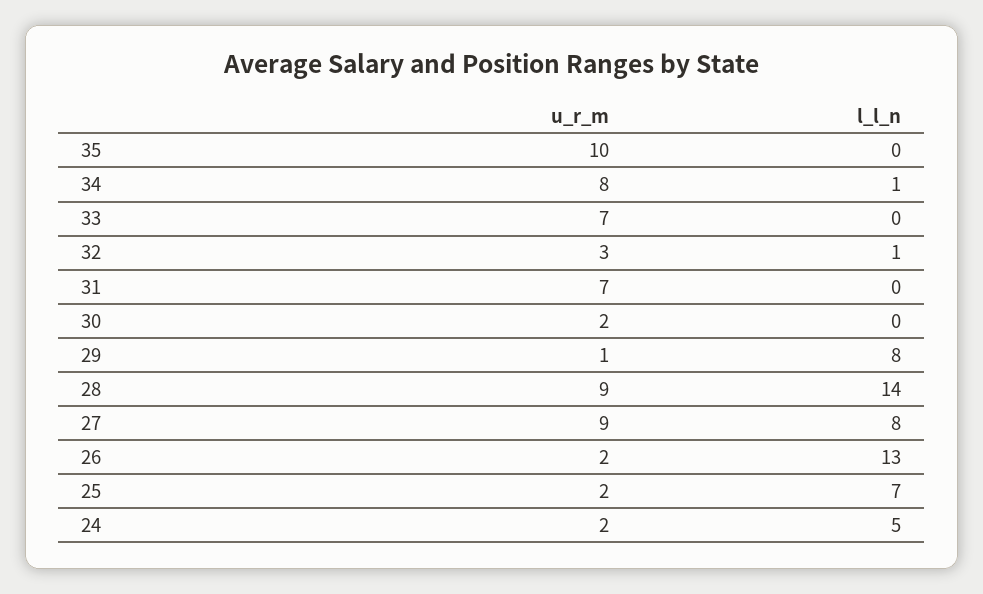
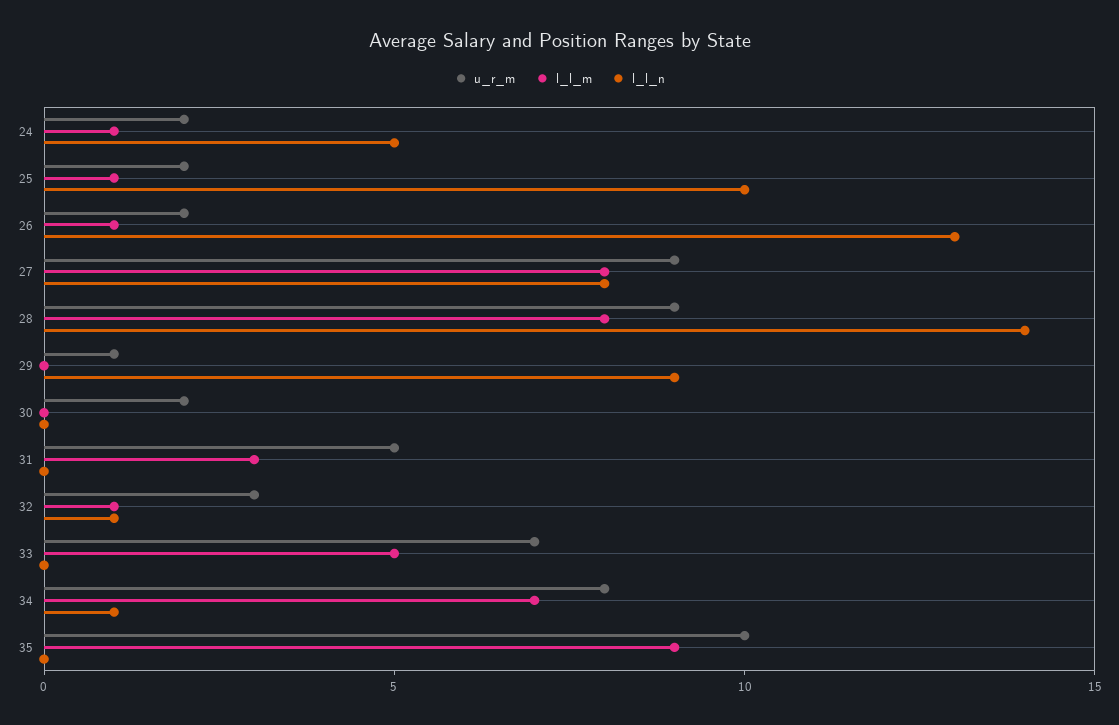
  {
    "u_r_m": {
      "35": 10,
      "34": 8,
      "33": 7,
      "32": 3,
-     "31": 7,
+     "31": 5,
      "30": 2,
      "29": 1,
      "28": 9,
      "27": 9,
      "26": 2,
      "25": 2,
      "24": 2
    },
    "l_l_n": {
      "35": 0,
      "34": 1,
      "33": 0,
      "32": 1,
      "31": 0,
      "30": 0,
-     "29": 8,
+     "29": 9,
      "28": 14,
      "27": 8,
      "26": 13,
-     "25": 7,
+     "25": 10,
      "24": 5
-   }
+   },
+   "l_l_m": {
+     "24": 1,
+     "25": 1,
+     "26": 1,
+     "27": 8,
+     "28": 8,
+     "29": 0,
+     "30": 0,
+     "31": 3,
+     "32": 1,
+     "33": 5,
+     "34": 7,
+     "35": 9
+   }
  }

